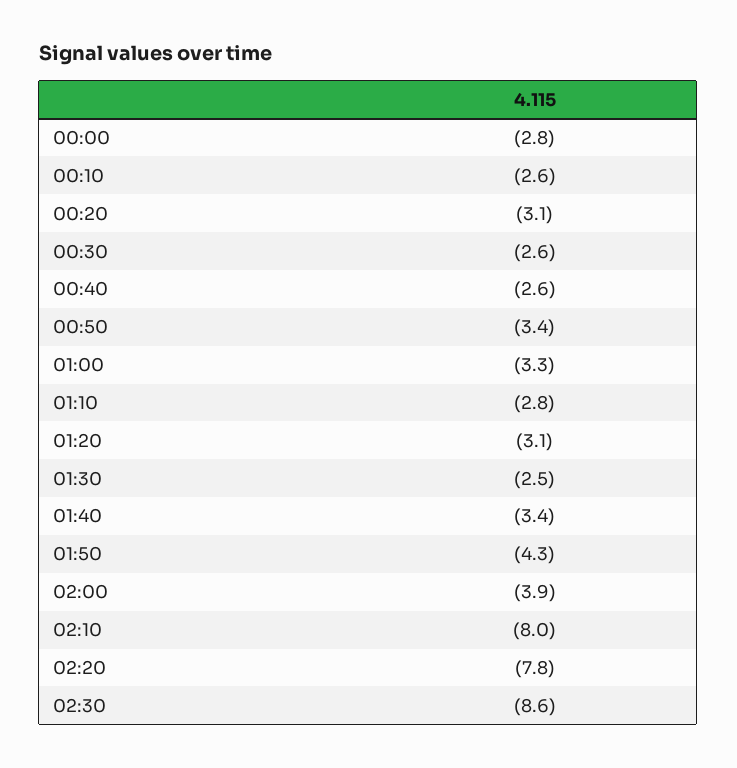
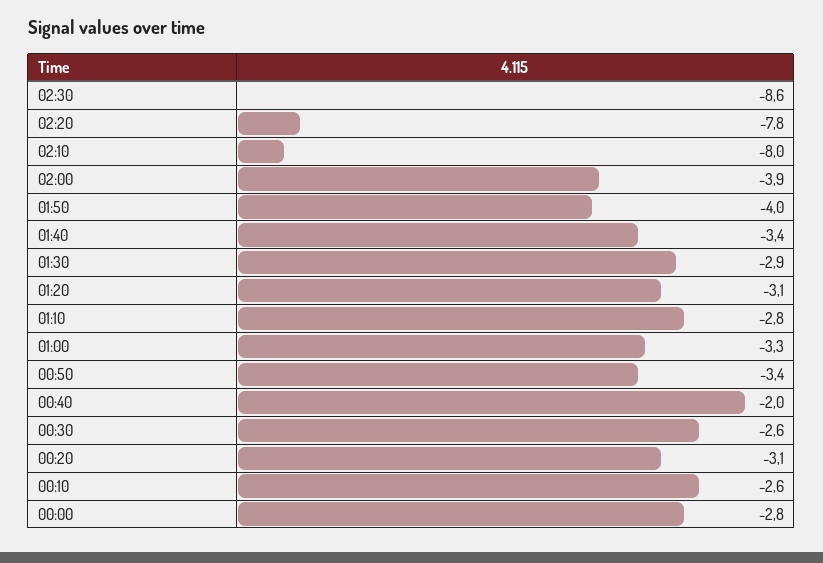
  {
    "00:00": -2.8,
    "00:10": -2.6,
    "00:20": -3.1,
    "00:30": -2.6,
-   "00:40": -2.6,
+   "00:40": -2,
    "00:50": -3.4,
    "01:00": -3.3,
    "01:10": -2.8,
    "01:20": -3.1,
-   "01:30": -2.5,
+   "01:30": -2.9,
    "01:40": -3.4,
-   "01:50": -4.3,
+   "01:50": -4,
    "02:00": -3.9,
    "02:10": -8,
    "02:20": -7.8,
    "02:30": -8.6
  }

